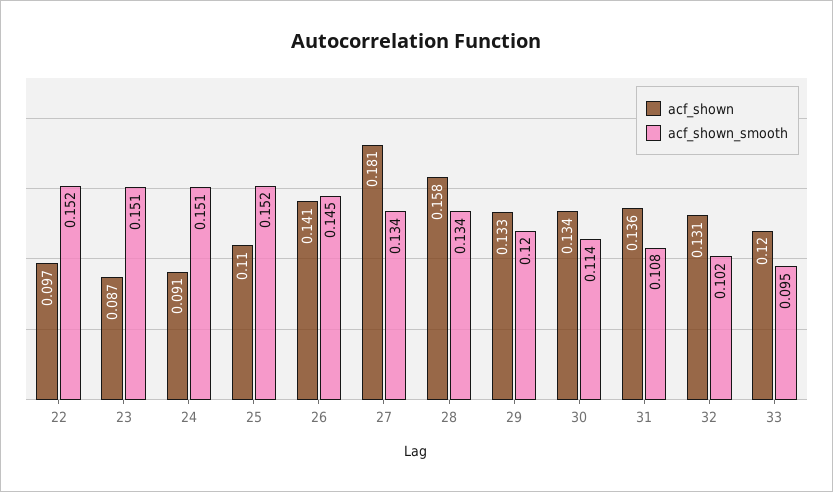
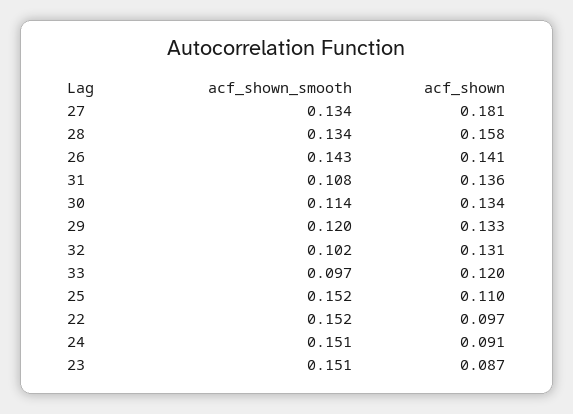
  {
    "acf_shown": {
      "22": 0.097,
      "23": 0.087,
      "24": 0.091,
      "25": 0.11,
      "26": 0.141,
      "27": 0.181,
      "28": 0.158,
      "29": 0.133,
      "30": 0.134,
      "31": 0.136,
      "32": 0.131,
      "33": 0.12
    },
    "acf_shown_smooth": {
      "22": 0.152,
      "23": 0.151,
      "24": 0.151,
      "25": 0.152,
-     "26": 0.145,
+     "26": 0.143,
      "27": 0.134,
      "28": 0.134,
      "29": 0.12,
      "30": 0.114,
      "31": 0.108,
      "32": 0.102,
-     "33": 0.095
+     "33": 0.097
    }
  }

